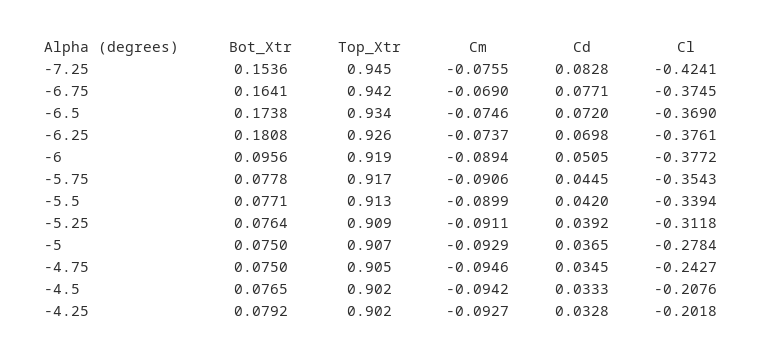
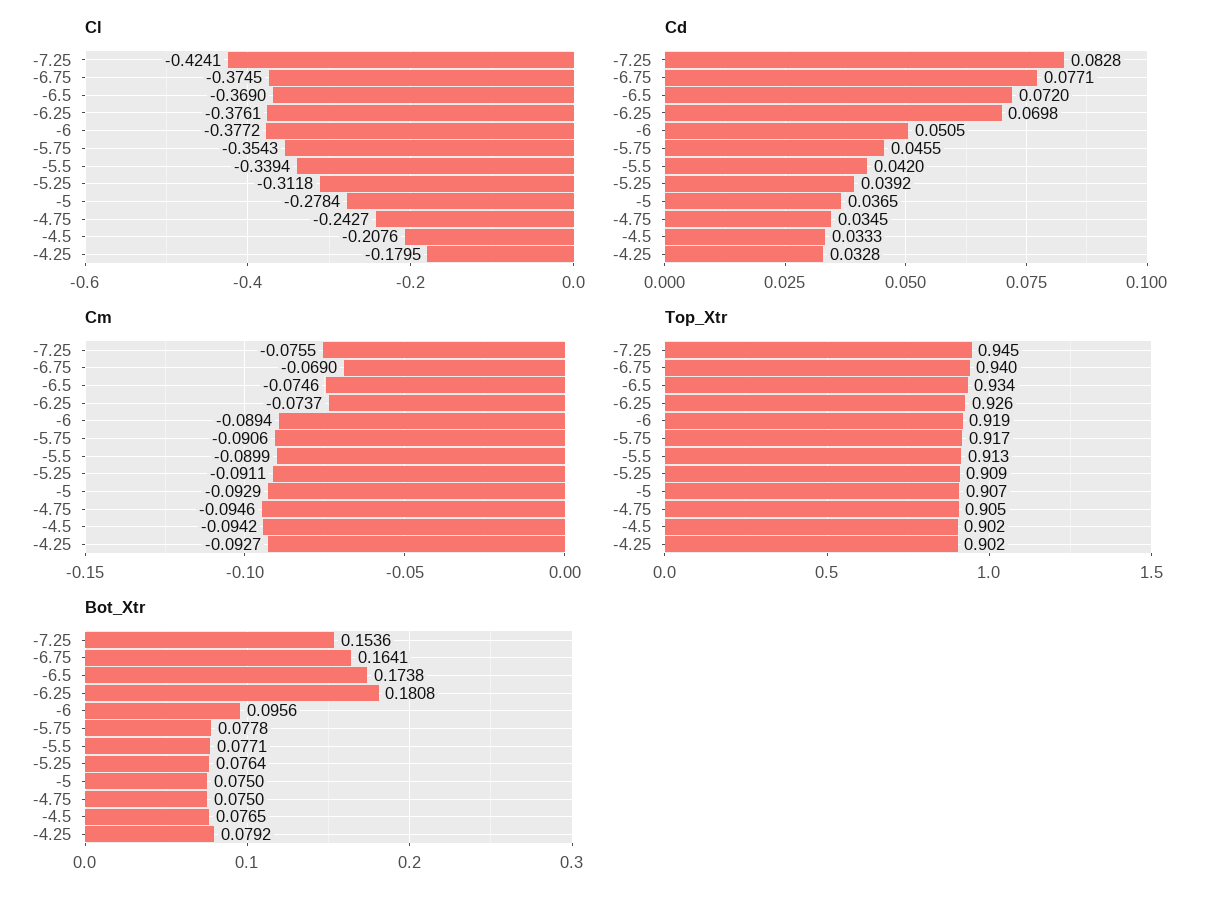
  {
    "Bot_Xtr": {
      "-7.25": 0.1536,
      "-6.75": 0.1641,
      "-6.5": 0.1738,
      "-6.25": 0.1808,
      "-6": 0.0956,
      "-5.75": 0.0778,
      "-5.5": 0.0771,
      "-5.25": 0.0764,
      "-5": 0.075,
      "-4.75": 0.075,
      "-4.5": 0.0765,
      "-4.25": 0.0792
    },
    "Top_Xtr": {
      "-7.25": 0.945,
-     "-6.75": 0.942,
+     "-6.75": 0.94,
      "-6.5": 0.934,
      "-6.25": 0.926,
      "-6": 0.919,
      "-5.75": 0.917,
      "-5.5": 0.913,
      "-5.25": 0.909,
      "-5": 0.907,
      "-4.75": 0.905,
      "-4.5": 0.902,
      "-4.25": 0.902
    },
    "Cm": {
      "-7.25": -0.0755,
      "-6.75": -0.069,
      "-6.5": -0.0746,
      "-6.25": -0.0737,
      "-6": -0.0894,
      "-5.75": -0.0906,
      "-5.5": -0.0899,
      "-5.25": -0.0911,
      "-5": -0.0929,
      "-4.75": -0.0946,
      "-4.5": -0.0942,
      "-4.25": -0.0927
    },
    "Cd": {
      "-7.25": 0.0828,
      "-6.75": 0.0771,
      "-6.5": 0.072,
      "-6.25": 0.0698,
      "-6": 0.0505,
-     "-5.75": 0.0445,
+     "-5.75": 0.0455,
      "-5.5": 0.042,
      "-5.25": 0.0392,
      "-5": 0.0365,
      "-4.75": 0.0345,
      "-4.5": 0.0333,
      "-4.25": 0.0328
    },
    "Cl": {
      "-7.25": -0.4241,
      "-6.75": -0.3745,
      "-6.5": -0.369,
      "-6.25": -0.3761,
      "-6": -0.3772,
      "-5.75": -0.3543,
      "-5.5": -0.3394,
      "-5.25": -0.3118,
      "-5": -0.2784,
      "-4.75": -0.2427,
      "-4.5": -0.2076,
-     "-4.25": -0.2018
+     "-4.25": -0.1795
    }
  }

